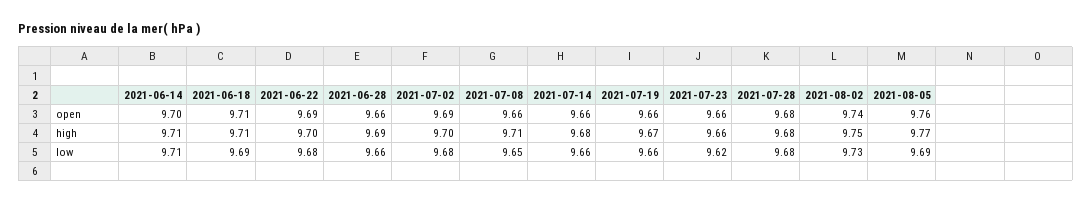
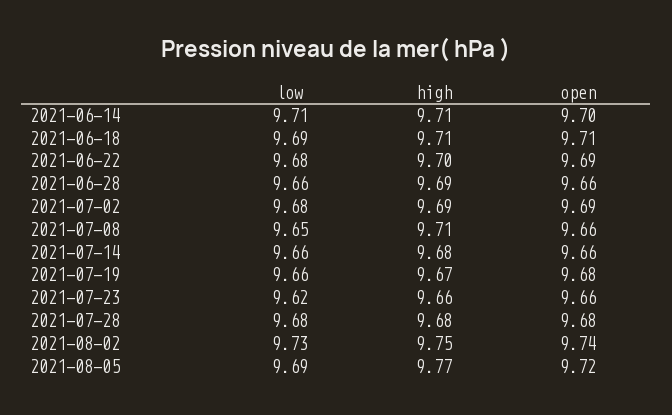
  {
    "2021-06-14": {
      "open": 9.7,
      "high": 9.71,
      "low": 9.71
    },
    "2021-06-18": {
      "open": 9.71,
      "high": 9.71,
      "low": 9.69
    },
    "2021-06-22": {
      "open": 9.69,
      "high": 9.7,
      "low": 9.68
    },
    "2021-06-28": {
      "open": 9.66,
      "high": 9.69,
      "low": 9.66
    },
    "2021-07-02": {
      "open": 9.69,
-     "high": 9.7,
+     "high": 9.69,
      "low": 9.68
    },
    "2021-07-08": {
      "open": 9.66,
      "high": 9.71,
      "low": 9.65
    },
    "2021-07-14": {
      "open": 9.66,
      "high": 9.68,
      "low": 9.66
    },
    "2021-07-19": {
-     "open": 9.66,
+     "open": 9.68,
      "high": 9.67,
      "low": 9.66
    },
    "2021-07-23": {
      "open": 9.66,
      "high": 9.66,
      "low": 9.62
    },
    "2021-07-28": {
      "open": 9.68,
      "high": 9.68,
      "low": 9.68
    },
    "2021-08-02": {
      "open": 9.74,
      "high": 9.75,
      "low": 9.73
    },
    "2021-08-05": {
-     "open": 9.76,
+     "open": 9.72,
      "high": 9.77,
      "low": 9.69
    }
  }

